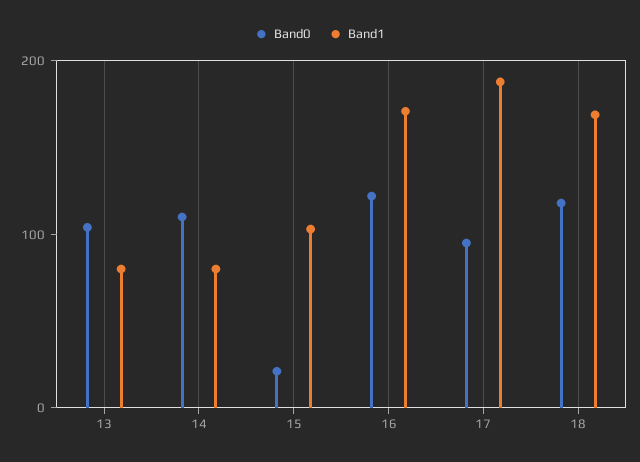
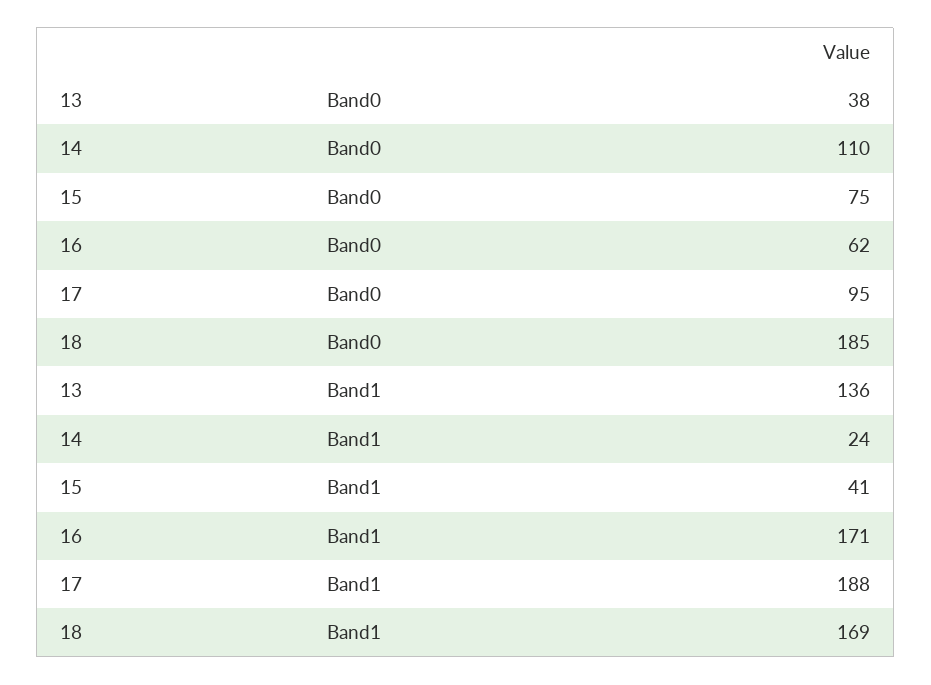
  {
    "Band0": {
-     "13": 100,
+     "13": 38,
      "14": 110,
-     "15": 20,
+     "15": 75,
-     "16": 120,
+     "16": 62,
      "17": 95,
-     "18": 120
+     "18": 185
    },
    "Band1": {
-     "13": 80,
+     "13": 136,
-     "14": 80,
+     "14": 24,
-     "15": 100,
+     "15": 41,
      "16": 171,
      "17": 188,
      "18": 169
    }
  }

